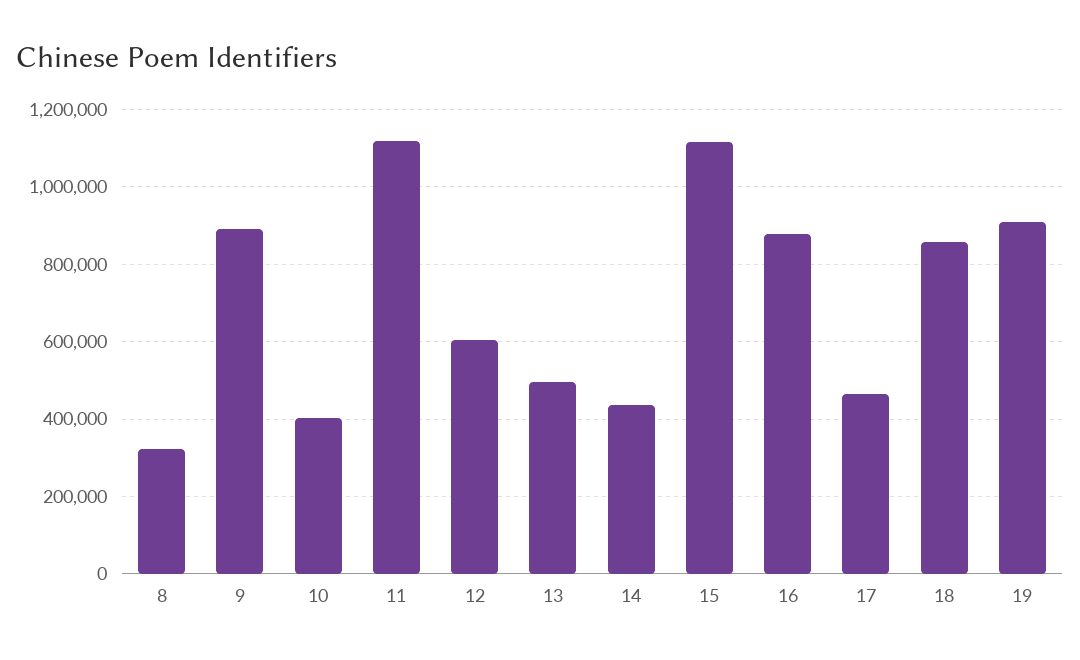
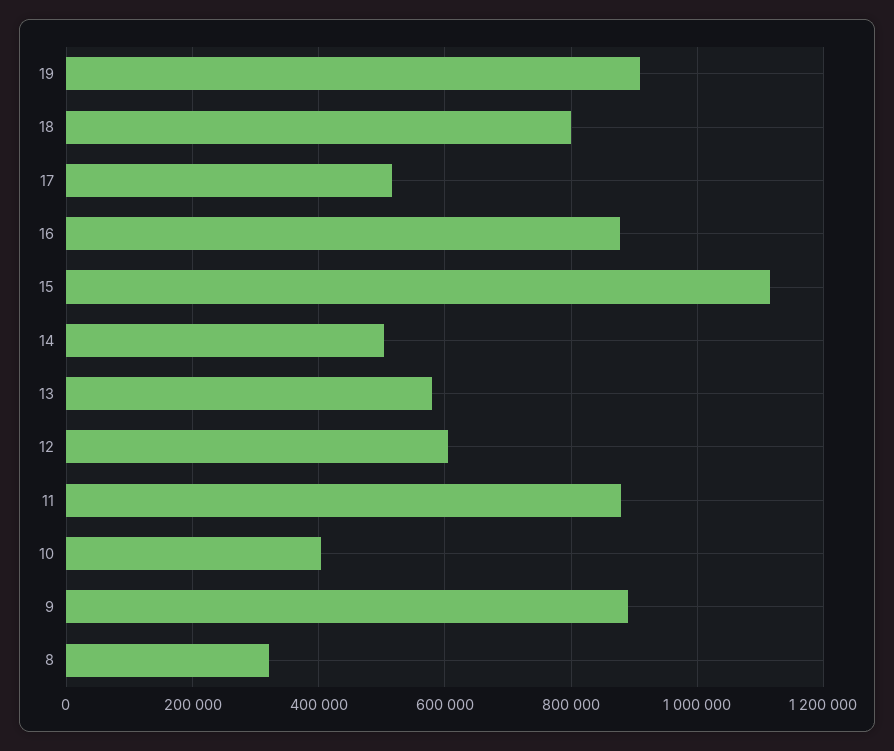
  {
    "8": 320000,
    "9": 900000,
    "10": 400000,
-   "11": 1120000,
+   "11": 880000,
    "12": 600000,
-   "13": 500000,
+   "13": 580000,
-   "14": 440000,
+   "14": 500000,
    "15": 1120000,
    "16": 880000,
-   "17": 460000,
+   "17": 520000,
-   "18": 860000,
+   "18": 800000,
    "19": 900000
  }

